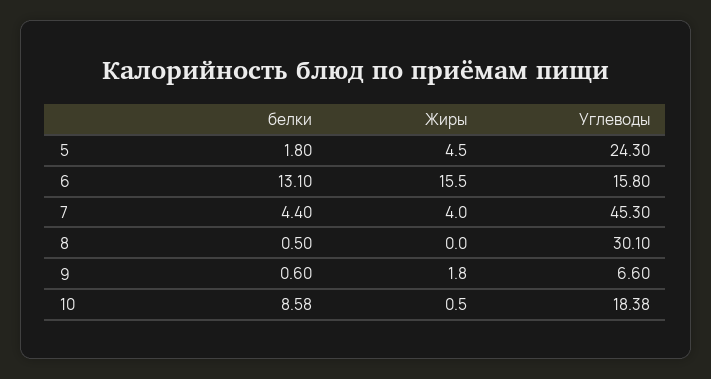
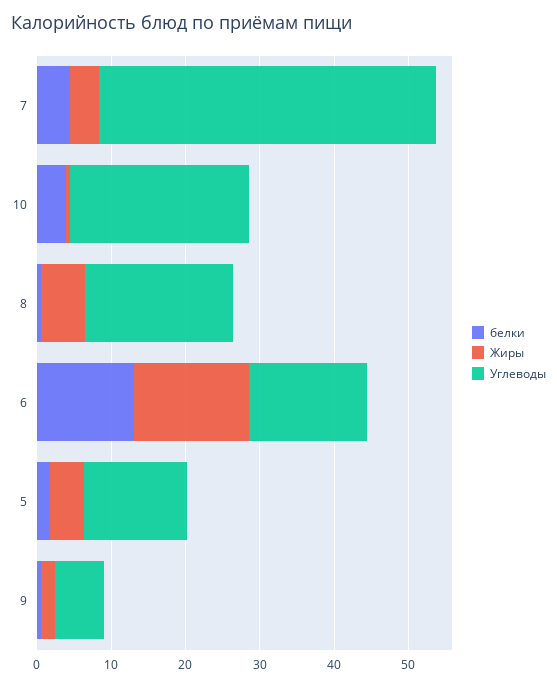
  {
    "белки": {
      "5": 1.8,
      "6": 13.1,
      "7": 4.4,
      "8": 0.5,
      "9": 0.6,
-     "10": 8.58
+     "10": 4
    },
    "Жиры": {
      "5": 4.5,
      "6": 15.5,
      "7": 4,
-     "8": 0,
+     "8": 6,
      "9": 1.8,
      "10": 0.5
    },
    "Углеводы": {
-     "5": 24.3,
+     "5": 14,
      "6": 15.8,
      "7": 45.3,
-     "8": 30.1,
+     "8": 20,
      "9": 6.6,
-     "10": 18.38
+     "10": 24
    }
  }

